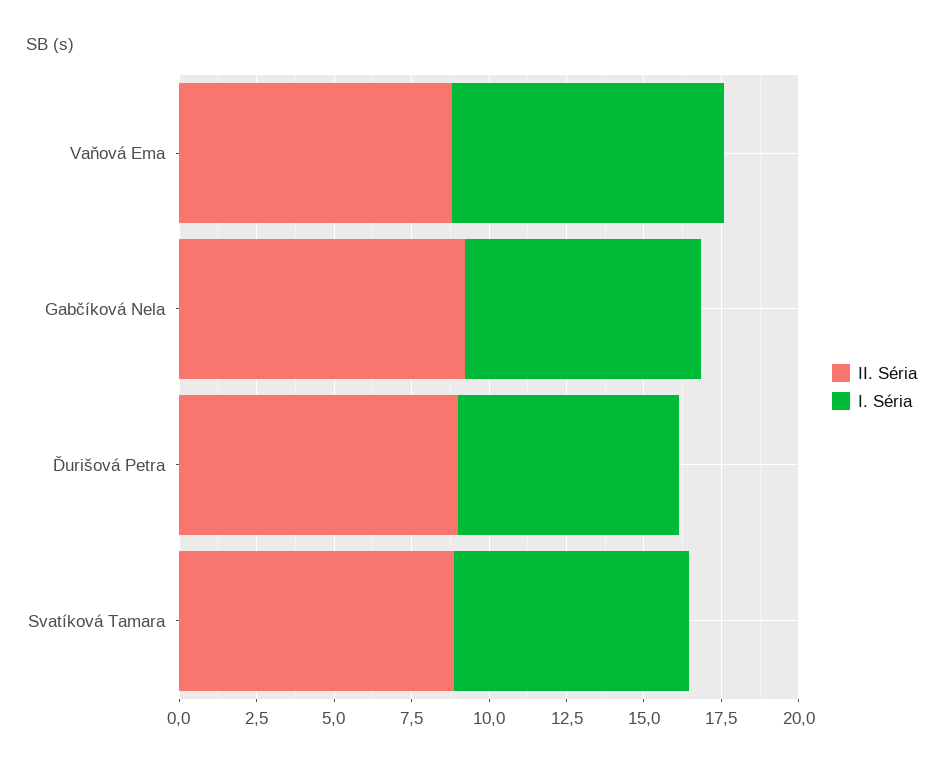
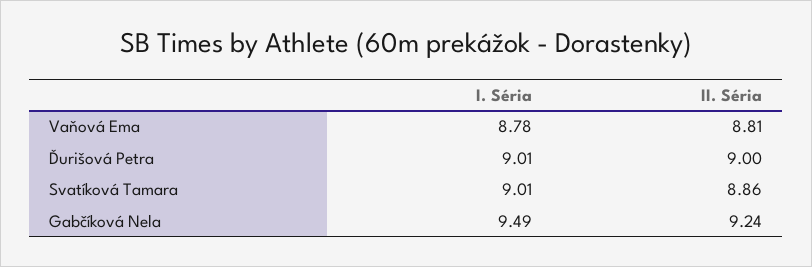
  {
    "II. Séria": {
      "Vaňová Ema": 8.81,
      "Gabčíková Nela": 9.24,
      "Ďurišová Petra": 9,
      "Svatíková Tamara": 8.86
    },
    "I. Séria": {
      "Vaňová Ema": 8.78,
-     "Gabčíková Nela": 7.5,
+     "Gabčíková Nela": 9.49,
-     "Ďurišová Petra": 7,
+     "Ďurišová Petra": 9.01,
-     "Svatíková Tamara": 7.5
+     "Svatíková Tamara": 9.01
    }
  }

